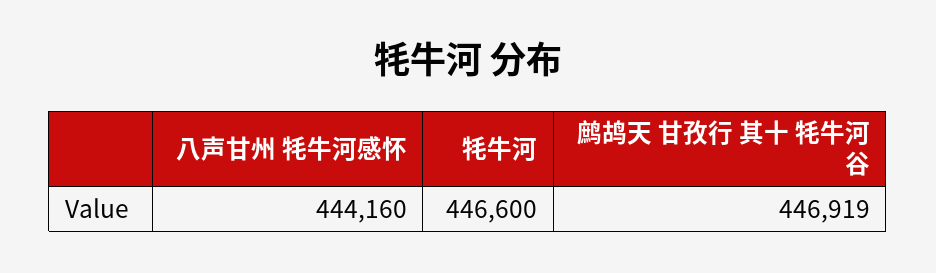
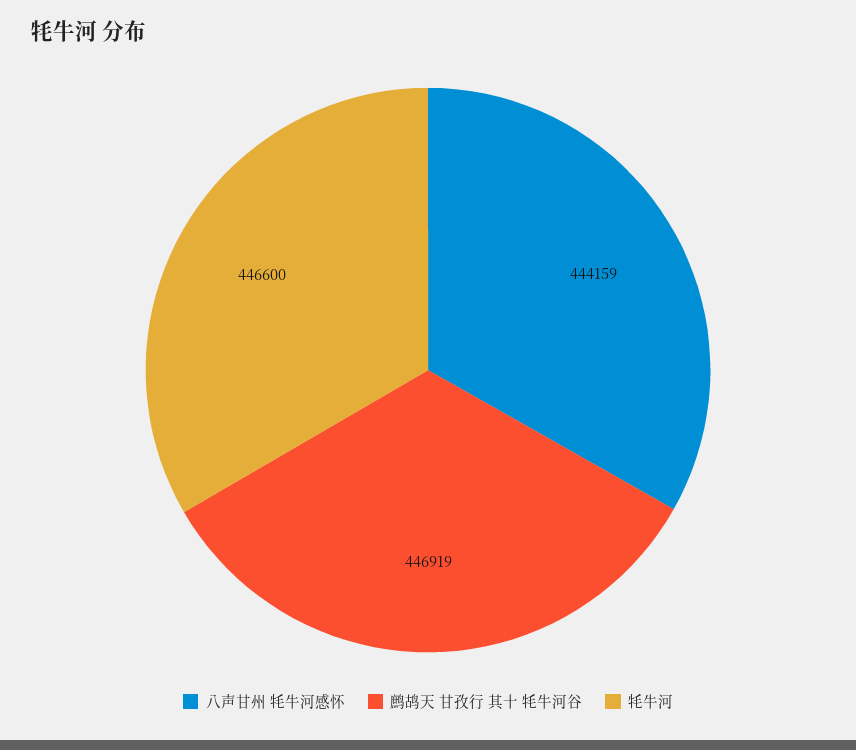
  {
-   "八声甘州 牦牛河感怀": 444160,
+   "八声甘州 牦牛河感怀": 444159,
    "牦牛河": 446600,
    "鹧鸪天 甘孜行 其十 牦牛河谷": 446919
  }

